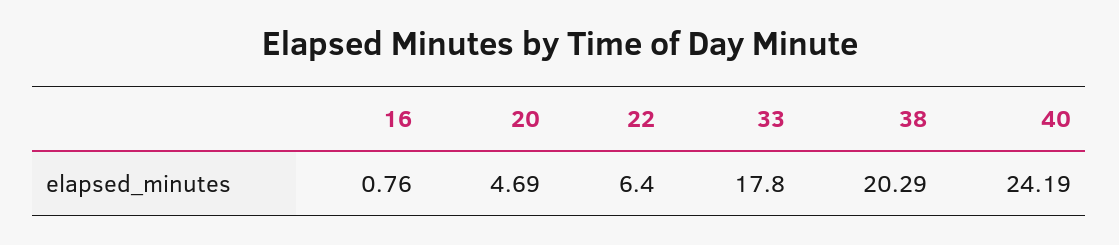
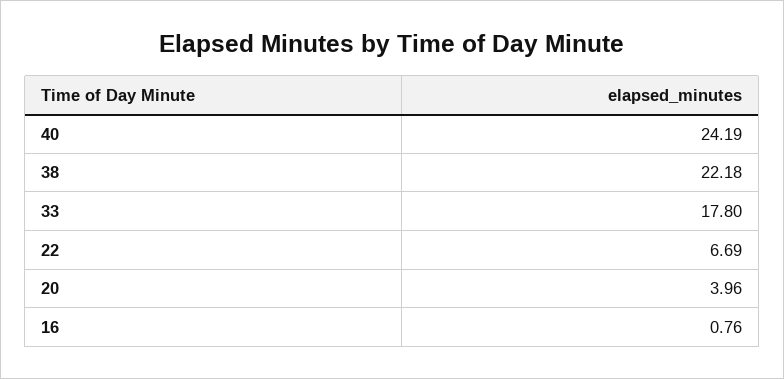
  {
    "16": 0.76,
-   "20": 4.69,
+   "20": 3.96,
-   "22": 6.4,
+   "22": 6.69,
    "33": 17.8,
-   "38": 20.29,
+   "38": 22.18,
    "40": 24.19
  }

